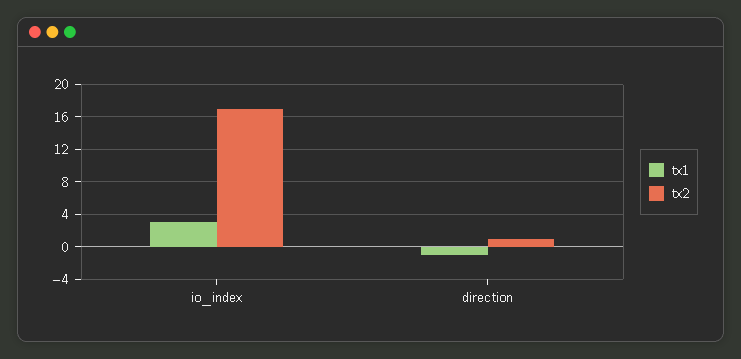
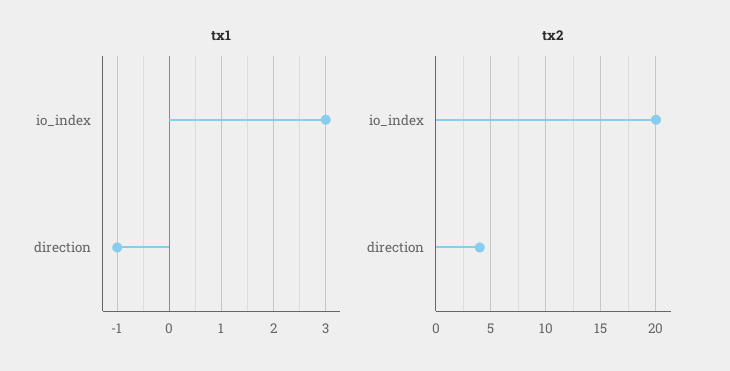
  {
    "tx1": {
      "io_index": 3,
      "direction": -1
    },
    "tx2": {
-     "io_index": 17,
+     "io_index": 20,
-     "direction": 1
+     "direction": 4
    }
  }

